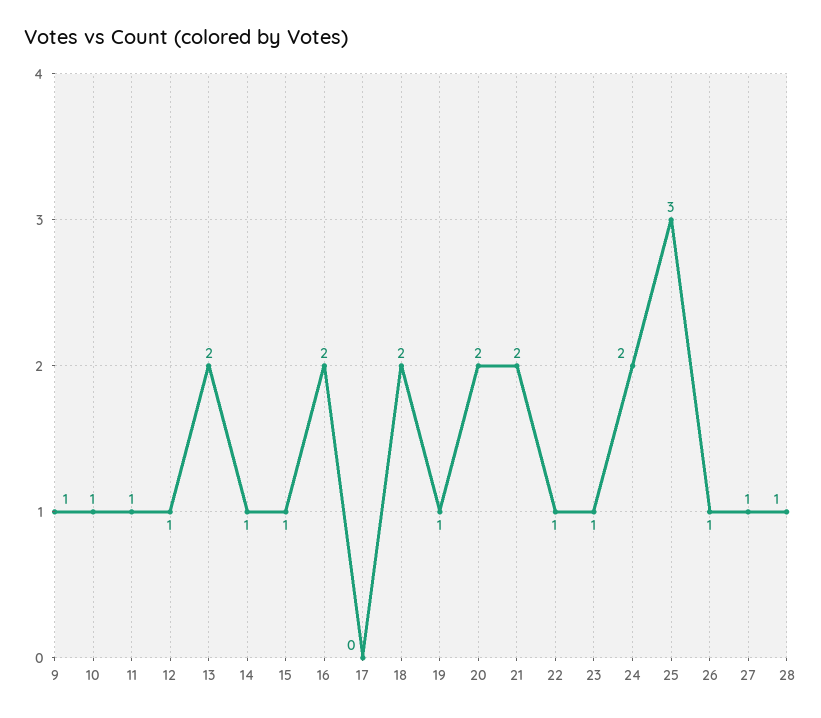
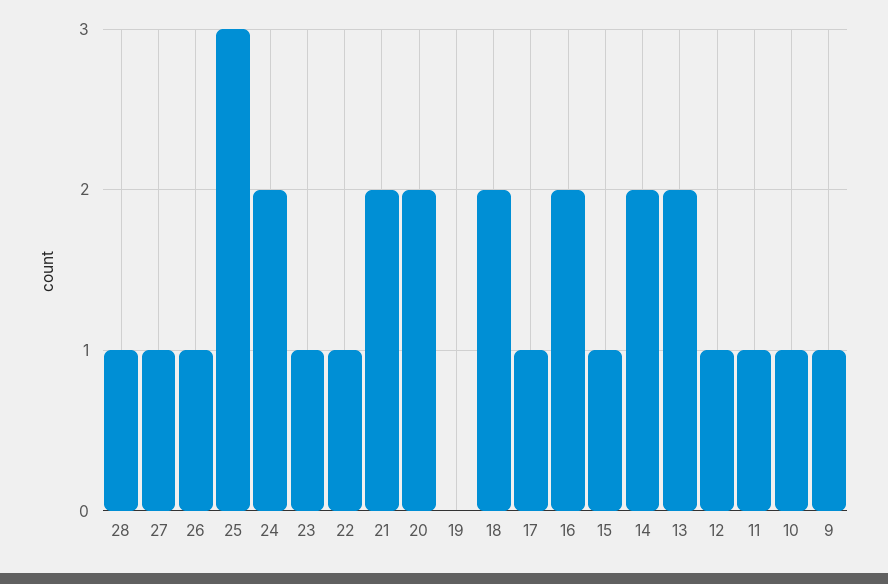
  {
    "9": 1,
    "10": 1,
    "11": 1,
    "12": 1,
    "13": 2,
-   "14": 1,
+   "14": 2,
    "15": 1,
    "16": 2,
-   "17": 0,
+   "17": 1,
    "18": 2,
-   "19": 1,
+   "19": 0,
    "20": 2,
    "21": 2,
    "22": 1,
    "23": 1,
    "24": 2,
    "25": 3,
    "26": 1,
    "27": 1,
    "28": 1
  }

